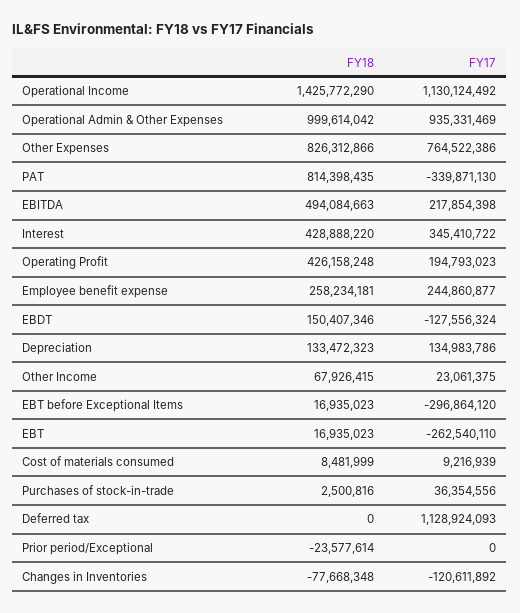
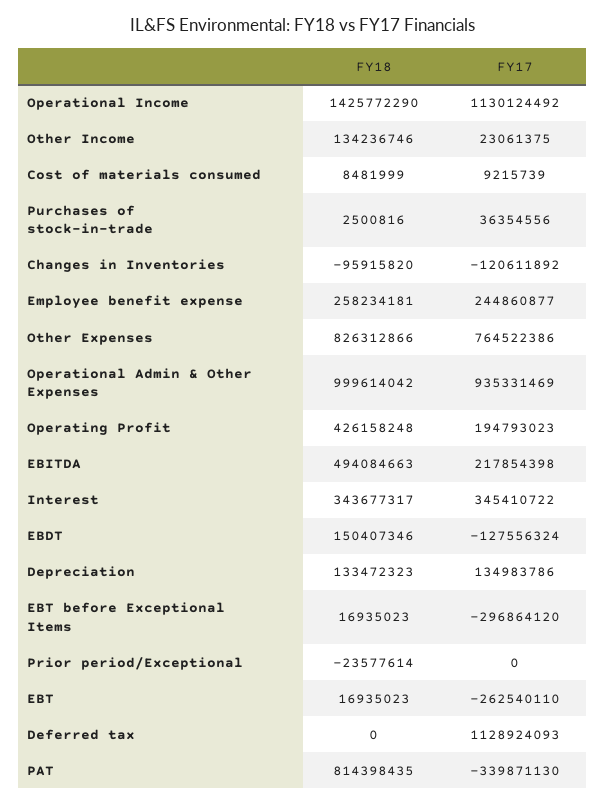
  {
    "FY18": {
      "Operational Income": 1425772290,
      "Operational Admin & Other Expenses": 999614042,
      "Other Expenses": 826312866,
      "PAT": 814398435,
      "EBITDA": 494084663,
-     "Interest": 428888220,
+     "Interest": 343677317,
      "Operating Profit": 426158248,
      "Employee benefit expense": 258234181,
      "EBDT": 150407346,
      "Depreciation": 133472323,
-     "Other Income": 67926415,
+     "Other Income": 134236746,
      "EBT before Exceptional Items": 16935023,
      "EBT": 16935023,
      "Cost of materials consumed": 8481999,
      "Purchases of stock-in-trade": 2500816,
      "Deferred tax": 0,
      "Prior period/Exceptional": -23577614,
-     "Changes in Inventories": -77668348
+     "Changes in Inventories": -95915820
    },
    "FY17": {
      "Operational Income": 1130124492,
      "Operational Admin & Other Expenses": 935331469,
      "Other Expenses": 764522386,
      "PAT": -339871130,
      "EBITDA": 217854398,
      "Interest": 345410722,
      "Operating Profit": 194793023,
      "Employee benefit expense": 244860877,
      "EBDT": -127556324,
      "Depreciation": 134983786,
      "Other Income": 23061375,
      "EBT before Exceptional Items": -296864120,
      "EBT": -262540110,
-     "Cost of materials consumed": 9216939,
+     "Cost of materials consumed": 9215739,
      "Purchases of stock-in-trade": 36354556,
      "Deferred tax": 1128924093,
      "Prior period/Exceptional": 0,
      "Changes in Inventories": -120611892
    }
  }

